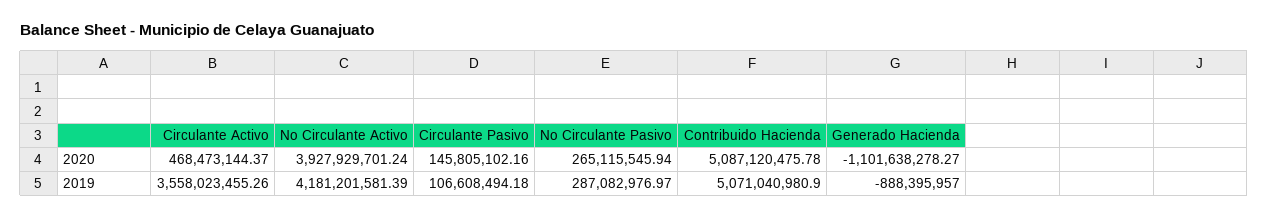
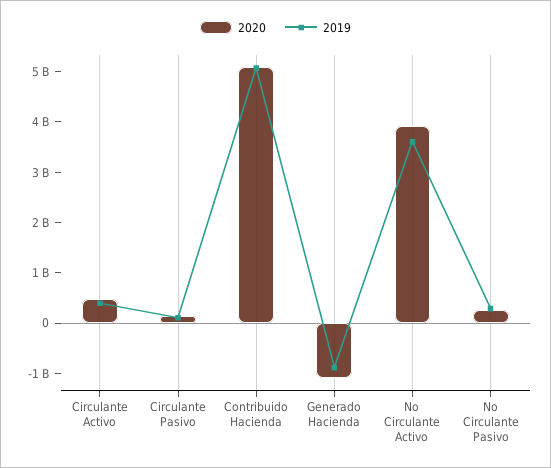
  {
    "2020": {
      "Circulante Activo": 468473144.37,
      "No Circulante Activo": 3927929701.24,
      "Circulante Pasivo": 145805102.16,
      "No Circulante Pasivo": 265115545.94,
      "Contribuido Hacienda": 5087120475.78,
      "Generado Hacienda": -1101638278.27
    },
    "2019": {
-     "Circulante Activo": 3558023455.26,
+     "Circulante Activo": 400000000,
-     "No Circulante Activo": 4181201581.39,
+     "No Circulante Activo": 3600000000,
      "Circulante Pasivo": 106608494.18,
      "No Circulante Pasivo": 287082976.97,
      "Contribuido Hacienda": 5071040980.9,
      "Generado Hacienda": -888395957
    }
  }

